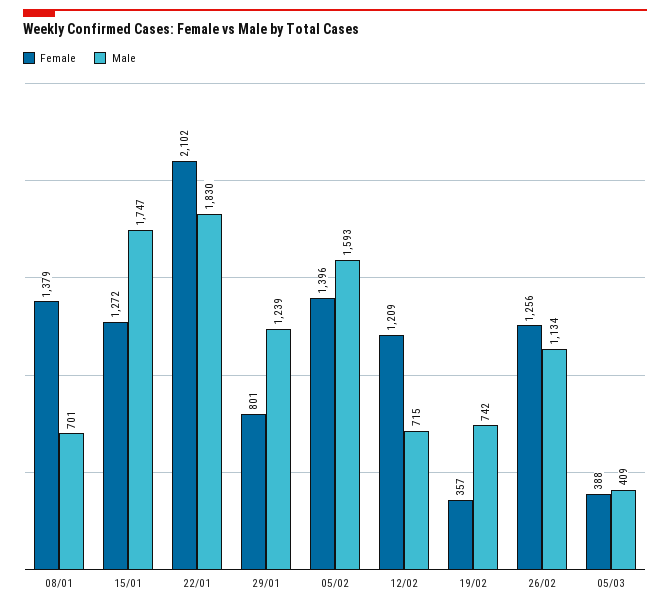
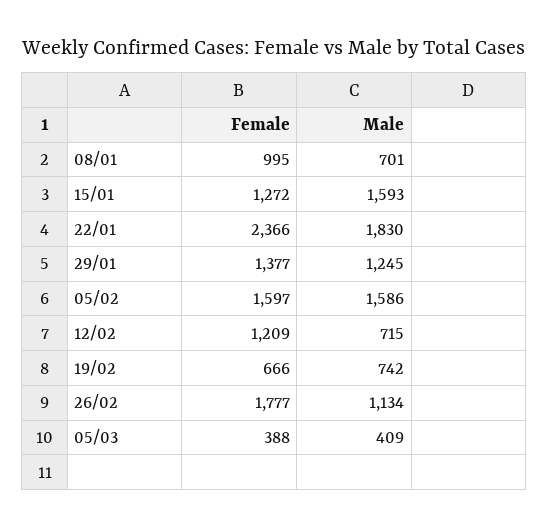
  {
    "Female": {
-     "08/01": 1379,
+     "08/01": 995,
      "15/01": 1272,
-     "22/01": 2102,
+     "22/01": 2366,
-     "29/01": 801,
+     "29/01": 1377,
-     "05/02": 1396,
+     "05/02": 1597,
      "12/02": 1209,
-     "19/02": 357,
+     "19/02": 666,
-     "26/02": 1256,
+     "26/02": 1777,
      "05/03": 388
    },
    "Male": {
      "08/01": 701,
-     "15/01": 1747,
+     "15/01": 1593,
      "22/01": 1830,
-     "29/01": 1239,
+     "29/01": 1245,
-     "05/02": 1593,
+     "05/02": 1586,
      "12/02": 715,
      "19/02": 742,
      "26/02": 1134,
      "05/03": 409
    }
  }

